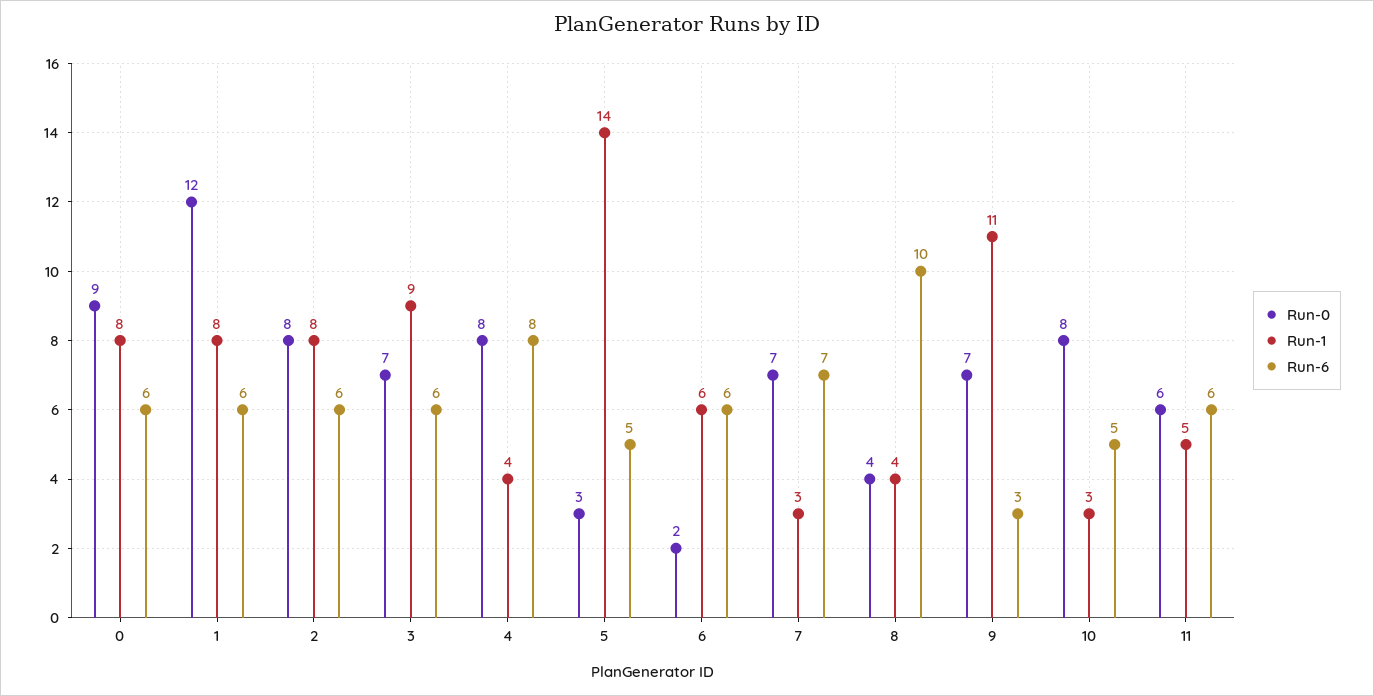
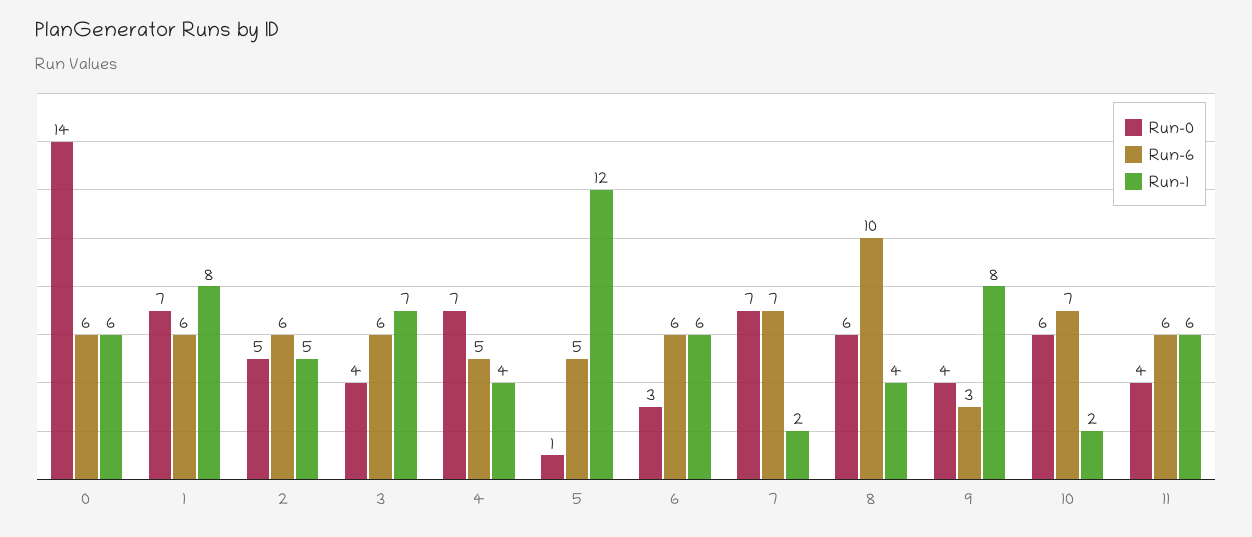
  {
    "Run-0": {
-     "0": 9,
+     "0": 14,
-     "1": 12,
+     "1": 7,
-     "2": 8,
+     "2": 5,
-     "3": 7,
+     "3": 4,
-     "4": 8,
+     "4": 7,
-     "5": 3,
+     "5": 1,
-     "6": 2,
+     "6": 3,
      "7": 7,
-     "8": 4,
+     "8": 6,
-     "9": 7,
+     "9": 4,
-     "10": 8,
+     "10": 6,
-     "11": 6
+     "11": 4
    },
    "Run-1": {
-     "0": 8,
+     "0": 6,
      "1": 8,
-     "2": 8,
+     "2": 5,
-     "3": 9,
+     "3": 7,
      "4": 4,
-     "5": 14,
+     "5": 12,
      "6": 6,
-     "7": 3,
+     "7": 2,
      "8": 4,
-     "9": 11,
+     "9": 8,
-     "10": 3,
+     "10": 2,
-     "11": 5
+     "11": 6
    },
    "Run-6": {
      "0": 6,
      "1": 6,
      "2": 6,
      "3": 6,
-     "4": 8,
+     "4": 5,
      "5": 5,
      "6": 6,
      "7": 7,
      "8": 10,
      "9": 3,
-     "10": 5,
+     "10": 7,
      "11": 6
    }
  }

